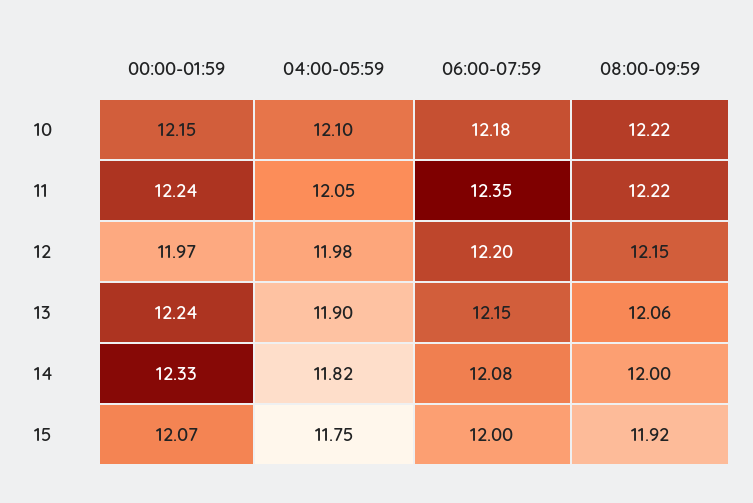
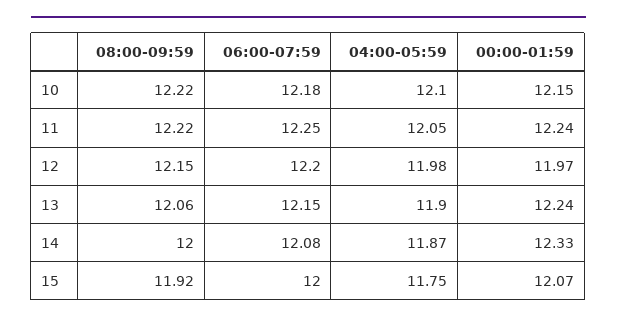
  {
    "00:00-01:59": {
      "10": 12.15,
      "11": 12.24,
      "12": 11.97,
      "13": 12.24,
      "14": 12.33,
      "15": 12.07
    },
    "04:00-05:59": {
      "10": 12.1,
      "11": 12.05,
      "12": 11.98,
      "13": 11.9,
-     "14": 11.82,
+     "14": 11.87,
      "15": 11.75
    },
    "06:00-07:59": {
      "10": 12.18,
-     "11": 12.35,
+     "11": 12.25,
      "12": 12.2,
      "13": 12.15,
      "14": 12.08,
      "15": 12
    },
    "08:00-09:59": {
      "10": 12.22,
      "11": 12.22,
      "12": 12.15,
      "13": 12.06,
      "14": 12,
      "15": 11.92
    }
  }

